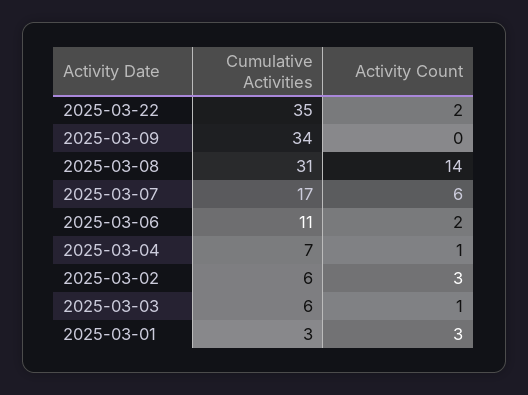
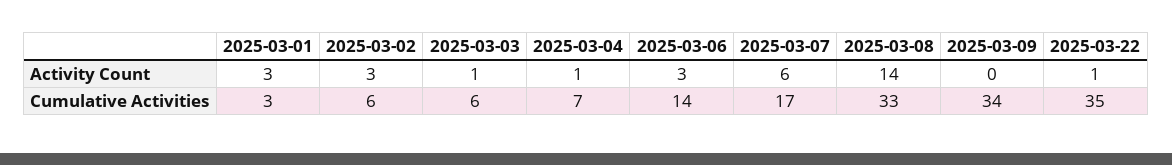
  {
    "Cumulative Activities": {
      "2025-03-22": 35,
      "2025-03-09": 34,
-     "2025-03-08": 31,
+     "2025-03-08": 33,
      "2025-03-07": 17,
-     "2025-03-06": 11,
+     "2025-03-06": 14,
      "2025-03-04": 7,
      "2025-03-02": 6,
      "2025-03-03": 6,
      "2025-03-01": 3
    },
    "Activity Count": {
-     "2025-03-22": 2,
+     "2025-03-22": 1,
      "2025-03-09": 0,
      "2025-03-08": 14,
      "2025-03-07": 6,
-     "2025-03-06": 2,
+     "2025-03-06": 3,
      "2025-03-04": 1,
      "2025-03-02": 3,
      "2025-03-03": 1,
      "2025-03-01": 3
    }
  }

